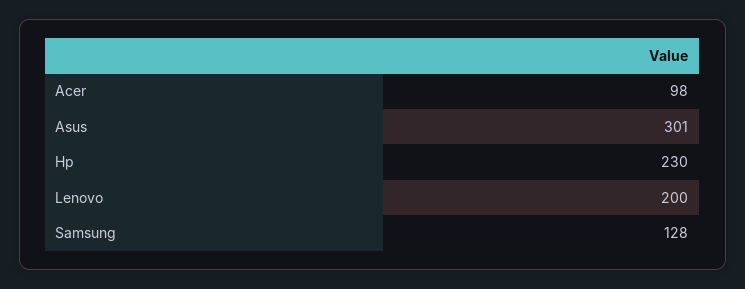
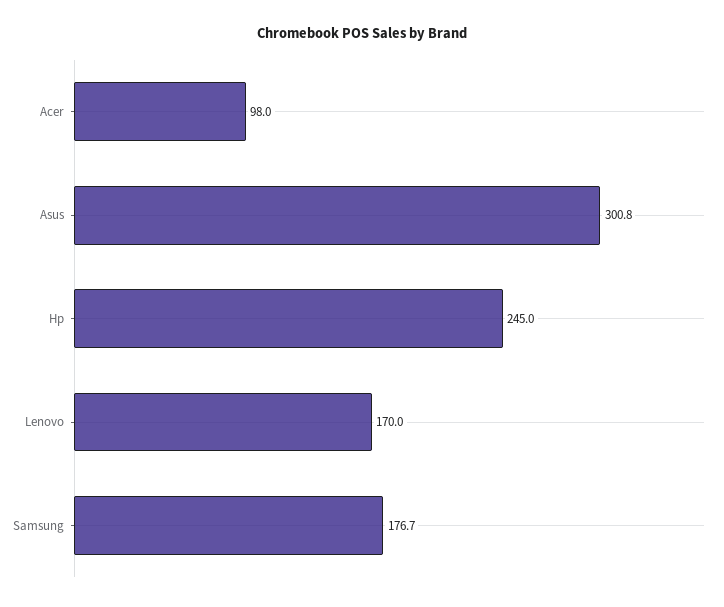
  {
    "Acer": 98,
    "Asus": 300.8,
-   "Hp": 230,
+   "Hp": 245,
-   "Lenovo": 200,
+   "Lenovo": 170,
-   "Samsung": 128
+   "Samsung": 176.7
  }

